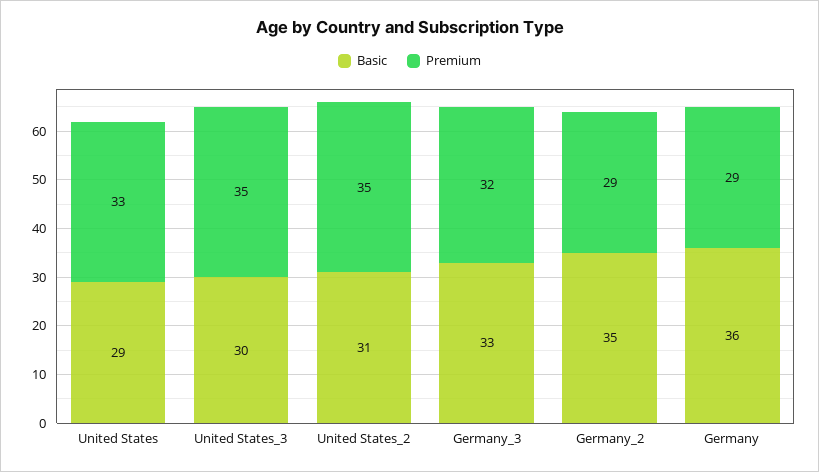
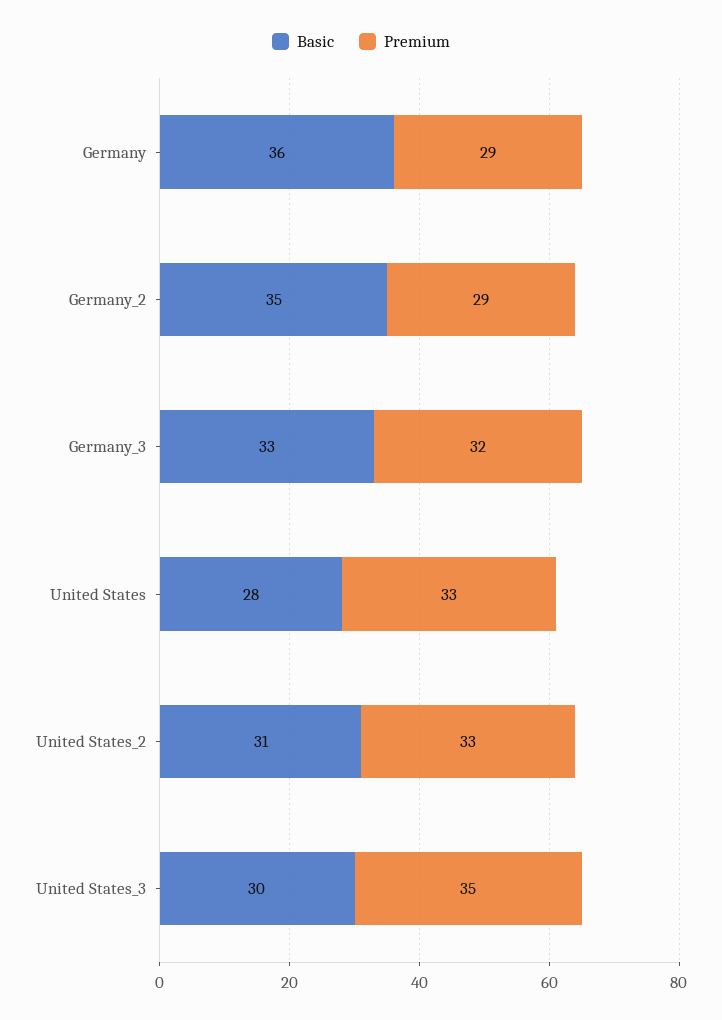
  {
    "Basic": {
-     "United States": 29,
+     "United States": 28,
      "United States_3": 30,
      "United States_2": 31,
      "Germany_3": 33,
      "Germany_2": 35,
      "Germany": 36
    },
    "Premium": {
      "United States": 33,
      "United States_3": 35,
-     "United States_2": 35,
+     "United States_2": 33,
      "Germany_3": 32,
      "Germany_2": 29,
      "Germany": 29
    }
  }

